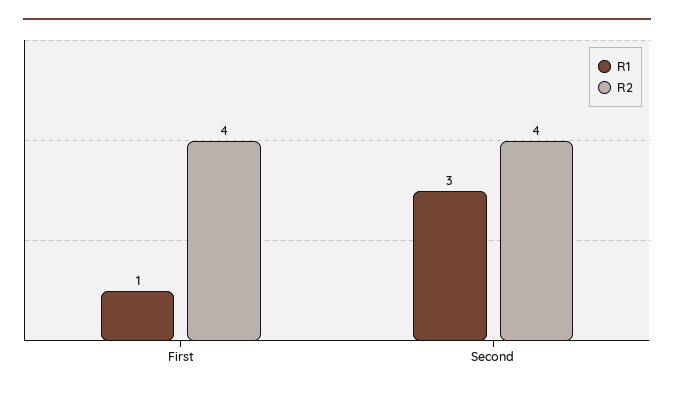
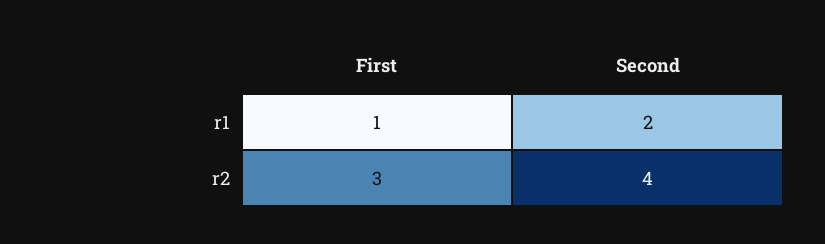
  {
    "R1": {
      "First": 1,
-     "Second": 3
+     "Second": 2
    },
    "R2": {
-     "First": 4,
+     "First": 3,
      "Second": 4
    }
  }

